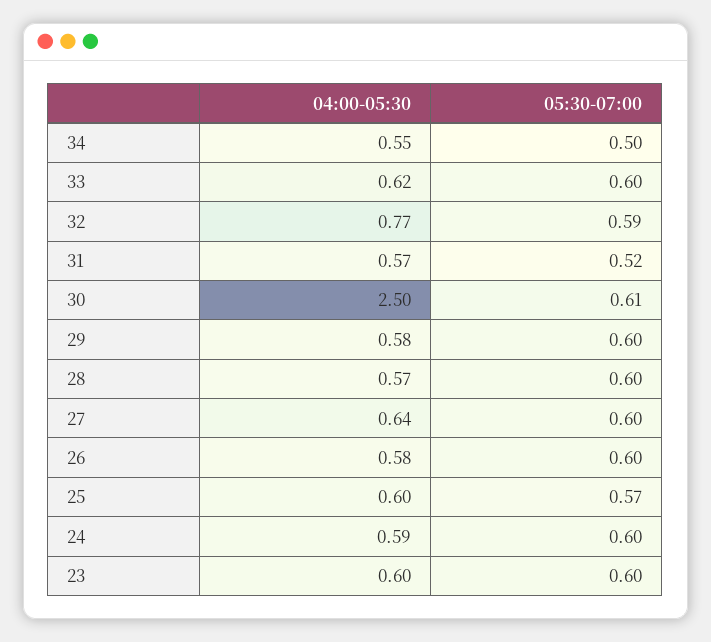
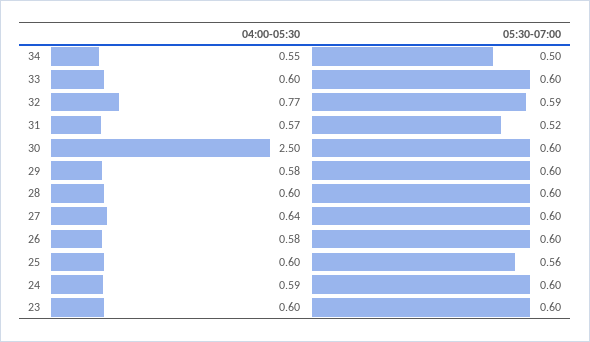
  {
    "04:00-05:30": {
      "34": 0.55,
-     "33": 0.62,
+     "33": 0.6,
      "32": 0.77,
      "31": 0.57,
      "30": 2.5,
      "29": 0.58,
-     "28": 0.57,
+     "28": 0.6,
      "27": 0.64,
      "26": 0.58,
      "25": 0.6,
      "24": 0.59,
      "23": 0.6
    },
    "05:30-07:00": {
      "34": 0.5,
      "33": 0.6,
      "32": 0.59,
      "31": 0.52,
-     "30": 0.61,
+     "30": 0.6,
      "29": 0.6,
      "28": 0.6,
      "27": 0.6,
      "26": 0.6,
-     "25": 0.57,
+     "25": 0.56,
      "24": 0.6,
      "23": 0.6
    }
  }

